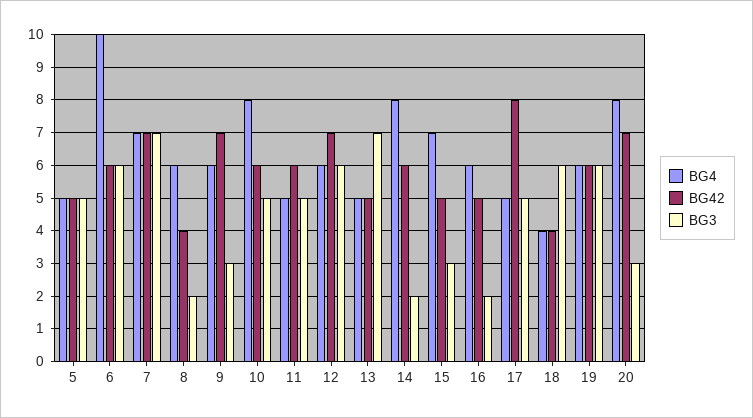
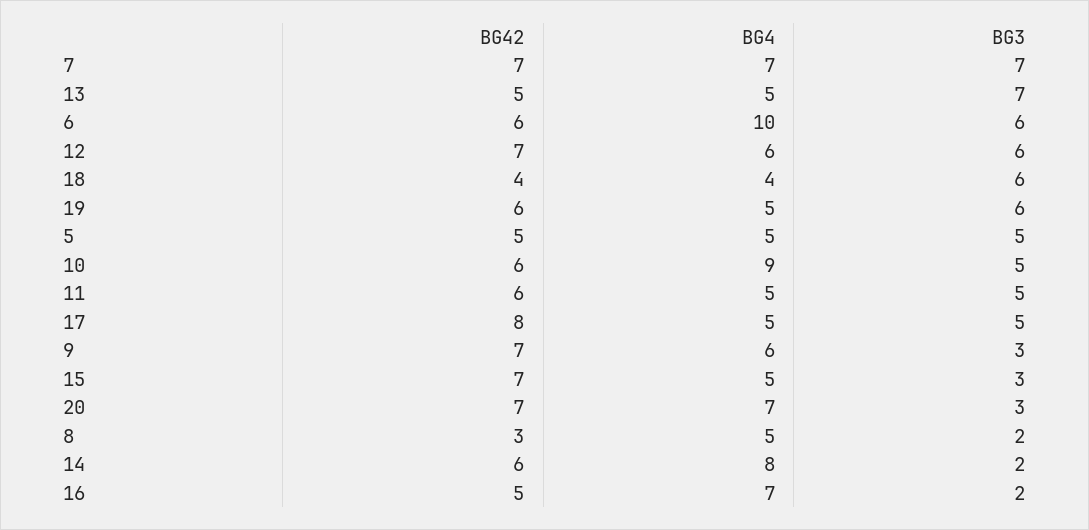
  {
    "BG4": {
      "5": 5,
      "6": 10,
      "7": 7,
-     "8": 6,
+     "8": 5,
      "9": 6,
-     "10": 8,
+     "10": 9,
      "11": 5,
      "12": 6,
      "13": 5,
      "14": 8,
-     "15": 7,
+     "15": 5,
-     "16": 6,
+     "16": 7,
      "17": 5,
      "18": 4,
-     "19": 6,
+     "19": 5,
-     "20": 8
+     "20": 7
    },
    "BG42": {
      "5": 5,
      "6": 6,
      "7": 7,
-     "8": 4,
+     "8": 3,
      "9": 7,
      "10": 6,
      "11": 6,
      "12": 7,
      "13": 5,
      "14": 6,
-     "15": 5,
+     "15": 7,
      "16": 5,
      "17": 8,
      "18": 4,
      "19": 6,
      "20": 7
    },
    "BG3": {
      "5": 5,
      "6": 6,
      "7": 7,
      "8": 2,
      "9": 3,
      "10": 5,
      "11": 5,
      "12": 6,
      "13": 7,
      "14": 2,
      "15": 3,
      "16": 2,
      "17": 5,
      "18": 6,
      "19": 6,
      "20": 3
    }
  }

